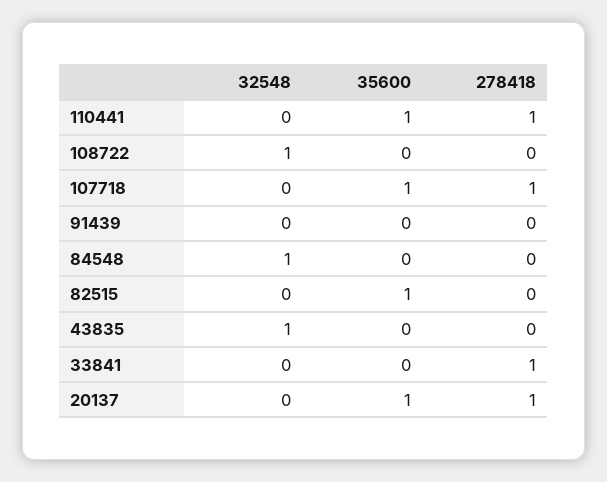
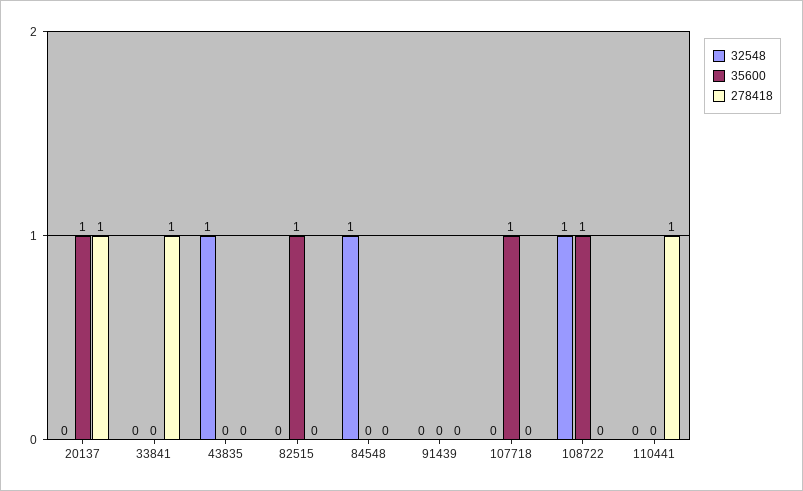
  {
    "32548": {
      "110441": 0,
      "108722": 1,
      "107718": 0,
      "91439": 0,
      "84548": 1,
      "82515": 0,
      "43835": 1,
      "33841": 0,
      "20137": 0
    },
    "35600": {
-     "110441": 1,
+     "110441": 0,
-     "108722": 0,
+     "108722": 1,
      "107718": 1,
      "91439": 0,
      "84548": 0,
      "82515": 1,
      "43835": 0,
      "33841": 0,
      "20137": 1
    },
    "278418": {
      "110441": 1,
      "108722": 0,
-     "107718": 1,
+     "107718": 0,
      "91439": 0,
      "84548": 0,
      "82515": 0,
      "43835": 0,
      "33841": 1,
      "20137": 1
    }
  }

